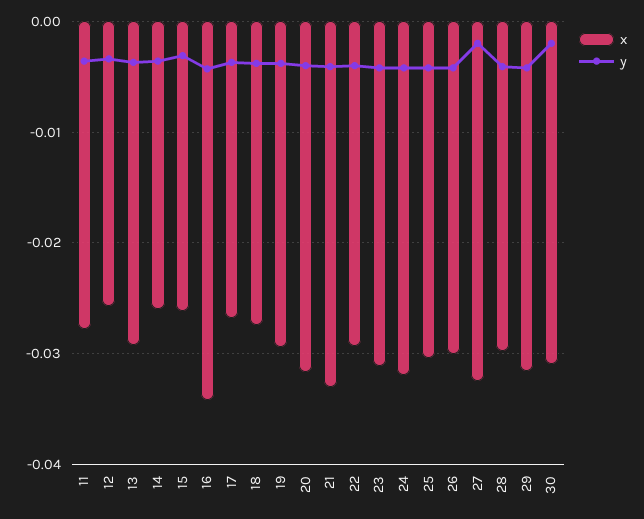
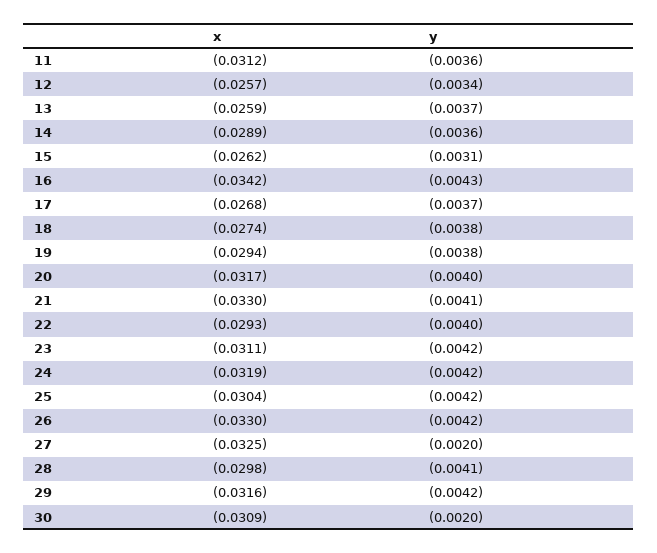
  {
    "x": {
-     "11": -0.028,
+     "11": -0.0312,
      "12": -0.0257,
-     "13": -0.029,
+     "13": -0.0259,
-     "14": -0.026,
+     "14": -0.0289,
      "15": -0.0262,
      "16": -0.0342,
      "17": -0.0268,
      "18": -0.0274,
      "19": -0.0294,
      "20": -0.0317,
      "21": -0.033,
      "22": -0.0293,
      "23": -0.0311,
      "24": -0.0319,
      "25": -0.0304,
-     "26": -0.03,
+     "26": -0.033,
      "27": -0.0325,
      "28": -0.0298,
      "29": -0.0316,
      "30": -0.0309
    },
    "y": {
      "11": -0.0036,
      "12": -0.0034,
      "13": -0.0037,
      "14": -0.0036,
      "15": -0.0031,
      "16": -0.0043,
      "17": -0.0037,
      "18": -0.0038,
      "19": -0.0038,
      "20": -0.004,
      "21": -0.0041,
      "22": -0.004,
      "23": -0.0042,
      "24": -0.0042,
      "25": -0.0042,
      "26": -0.0042,
      "27": -0.002,
      "28": -0.0041,
      "29": -0.0042,
      "30": -0.002
    }
  }

